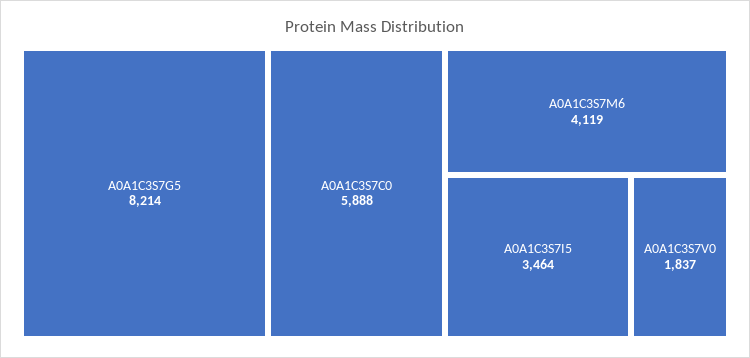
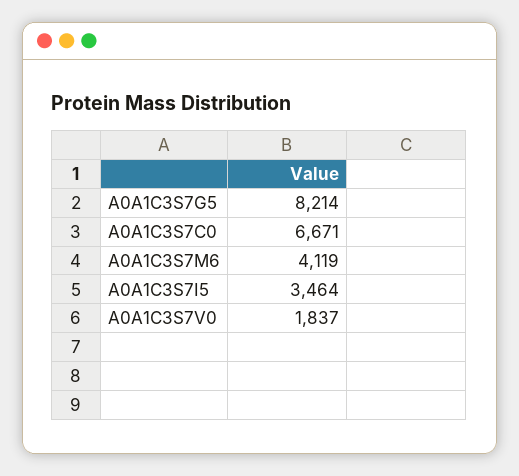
  {
    "A0A1C3S7G5": 8214,
-   "A0A1C3S7C0": 5888,
+   "A0A1C3S7C0": 6671,
    "A0A1C3S7M6": 4119,
    "A0A1C3S7I5": 3464,
    "A0A1C3S7V0": 1837
  }

